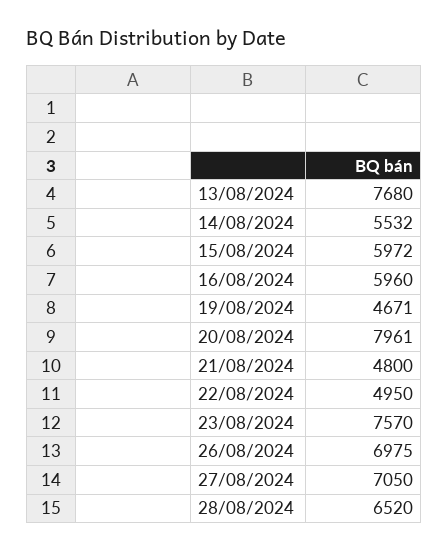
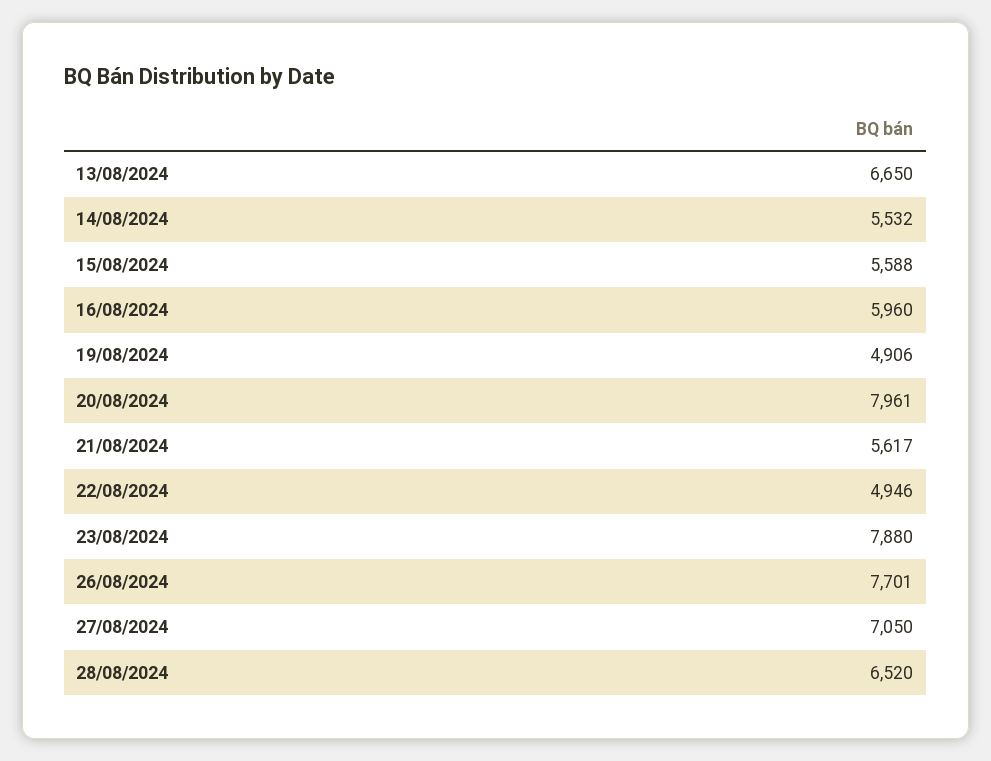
  {
-   "13/08/2024": 7680,
+   "13/08/2024": 6650,
    "14/08/2024": 5532,
-   "15/08/2024": 5972,
+   "15/08/2024": 5588,
    "16/08/2024": 5960,
-   "19/08/2024": 4671,
+   "19/08/2024": 4906,
    "20/08/2024": 7961,
-   "21/08/2024": 4800,
+   "21/08/2024": 5617,
-   "22/08/2024": 4950,
+   "22/08/2024": 4946,
-   "23/08/2024": 7570,
+   "23/08/2024": 7880,
-   "26/08/2024": 6975,
+   "26/08/2024": 7701,
    "27/08/2024": 7050,
    "28/08/2024": 6520
  }

